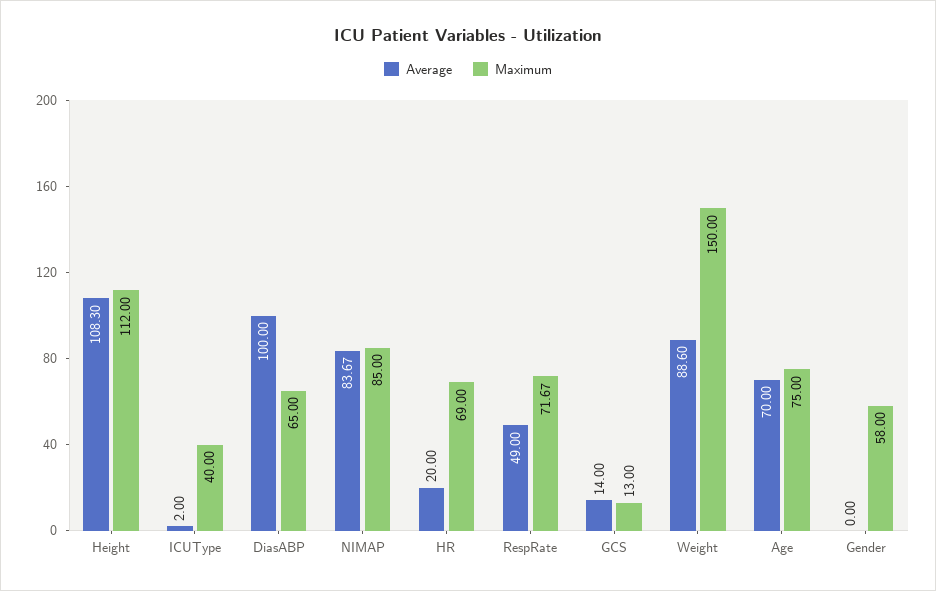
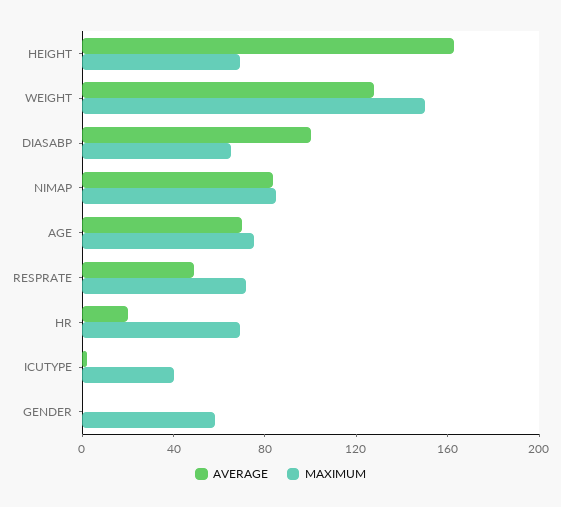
  {
    "Average": {
-     "Height": 108.3,
+     "Height": 160,
      "ICUType": 2,
      "DiasABP": 100,
      "NIMAP": 83.67,
      "HR": 20,
      "RespRate": 49,
-     "GCS": 14,
-     "Weight": 88.6,
+     "Weight": 130,
      "Age": 70,
      "Gender": 0
    },
    "Maximum": {
-     "Height": 112,
+     "Height": 70,
      "ICUType": 40,
      "DiasABP": 65,
      "NIMAP": 85,
      "HR": 69,
      "RespRate": 71.67,
-     "GCS": 13,
      "Weight": 150,
      "Age": 75,
      "Gender": 58
    }
  }

